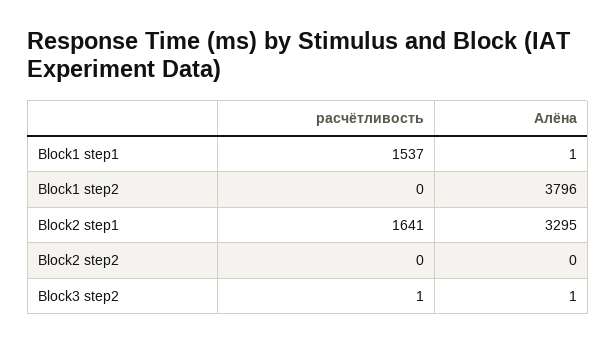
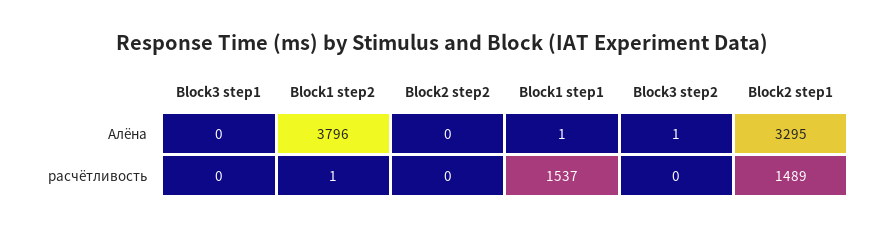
  {
    "расчётливость": {
      "Block1 step1": 1537,
-     "Block1 step2": 0,
+     "Block1 step2": 1,
-     "Block2 step1": 1641,
+     "Block2 step1": 1489,
      "Block2 step2": 0,
-     "Block3 step2": 1
+     "Block3 step2": 0,
+     "Block3 step1": 0
    },
    "Алёна": {
      "Block1 step1": 1,
      "Block1 step2": 3796,
      "Block2 step1": 3295,
      "Block2 step2": 0,
-     "Block3 step2": 1
+     "Block3 step2": 1,
+     "Block3 step1": 0
    }
  }

